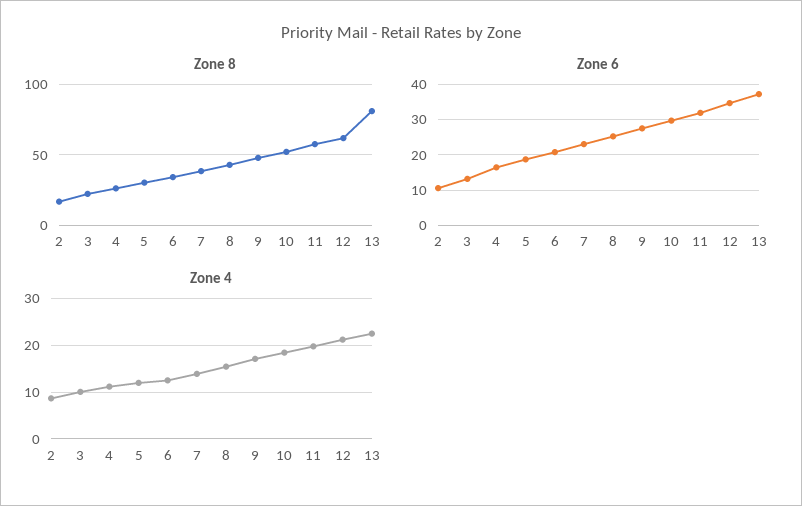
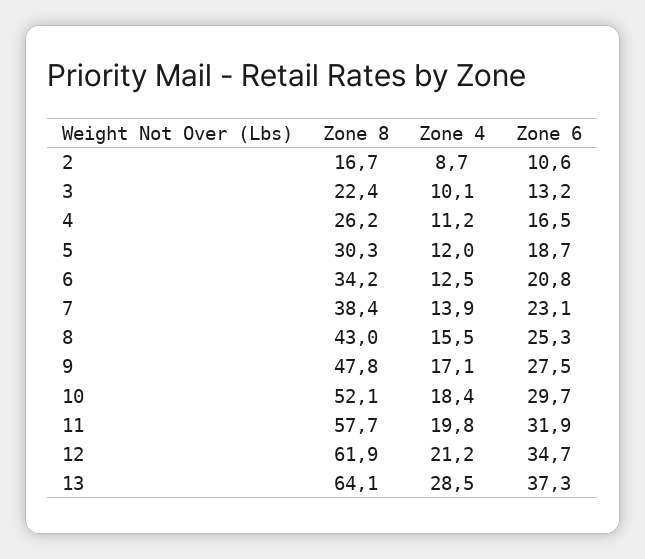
  {
    "Zone 8": {
      "2": 16.7,
      "3": 22.4,
      "4": 26.2,
      "5": 30.3,
      "6": 34.2,
      "7": 38.4,
      "8": 43,
      "9": 47.8,
      "10": 52.1,
      "11": 57.7,
      "12": 61.9,
-     "13": 80
+     "13": 64.1
    },
    "Zone 6": {
      "2": 10.6,
      "3": 13.2,
      "4": 16.5,
      "5": 18.7,
      "6": 20.8,
      "7": 23.1,
      "8": 25.3,
      "9": 27.5,
      "10": 29.7,
      "11": 31.9,
      "12": 34.7,
      "13": 37.3
    },
    "Zone 4": {
      "2": 8.7,
      "3": 10.1,
      "4": 11.2,
      "5": 12,
      "6": 12.5,
      "7": 13.9,
      "8": 15.5,
      "9": 17.1,
      "10": 18.4,
      "11": 19.8,
      "12": 21.2,
-     "13": 22
+     "13": 28.5
    }
  }

